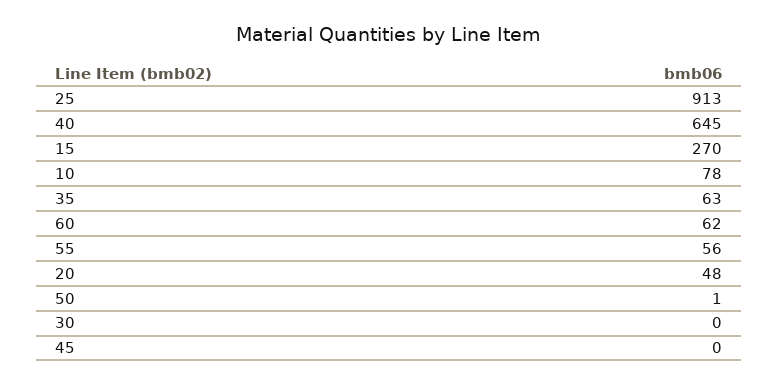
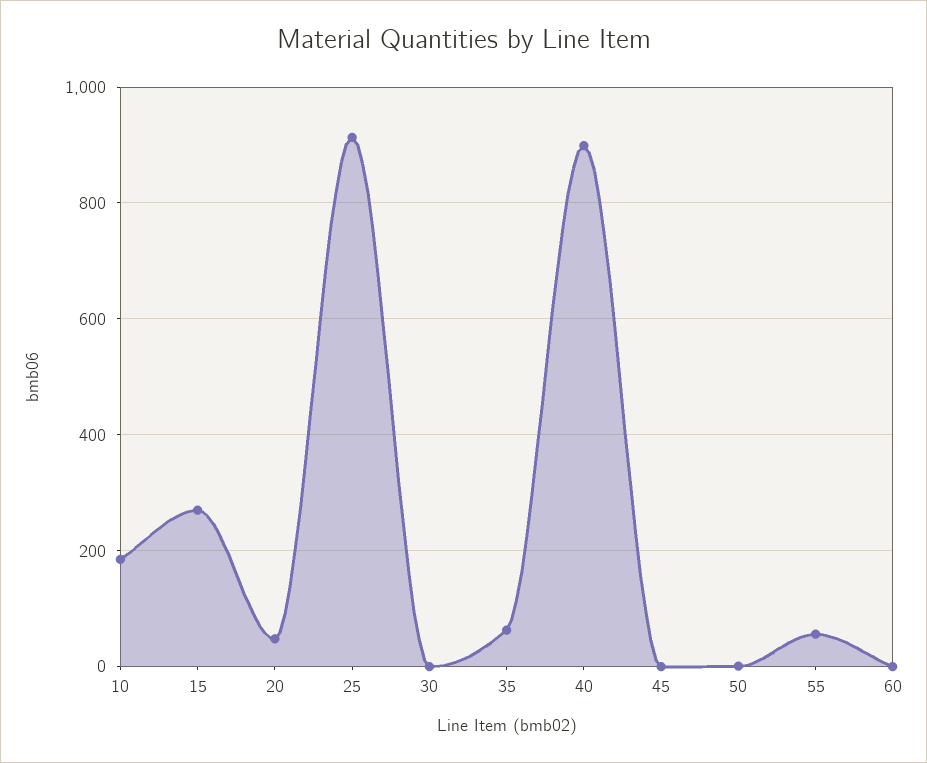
  {
    "25": 913,
-   "40": 645,
+   "40": 900,
    "15": 270,
-   "10": 78,
+   "10": 180,
    "35": 63,
-   "60": 62,
+   "60": 0,
    "55": 56,
    "20": 48,
    "50": 1,
    "30": 0,
    "45": 0
  }

